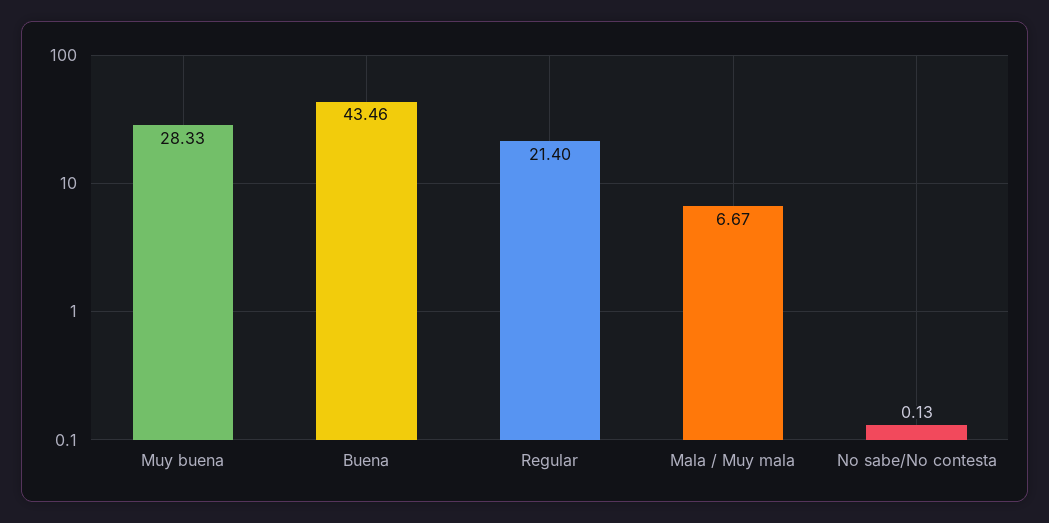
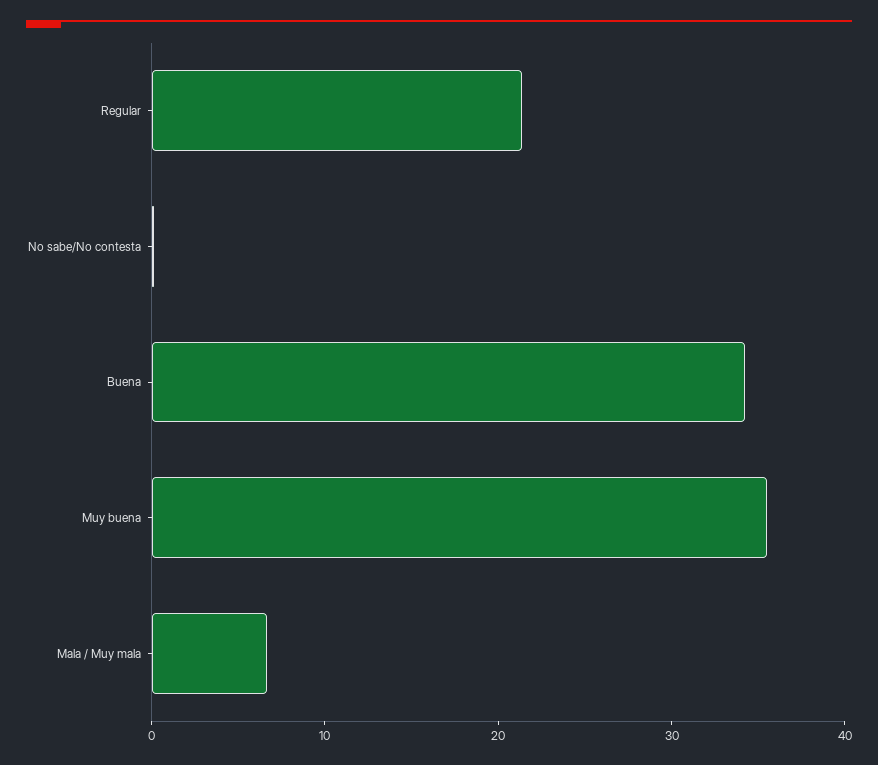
  {
-   "Muy buena": 28.33,
+   "Muy buena": 36,
-   "Buena": 43.46,
+   "Buena": 34,
    "Regular": 21.4,
    "Mala / Muy mala": 6.67,
    "No sabe/No contesta": 0.13
  }

